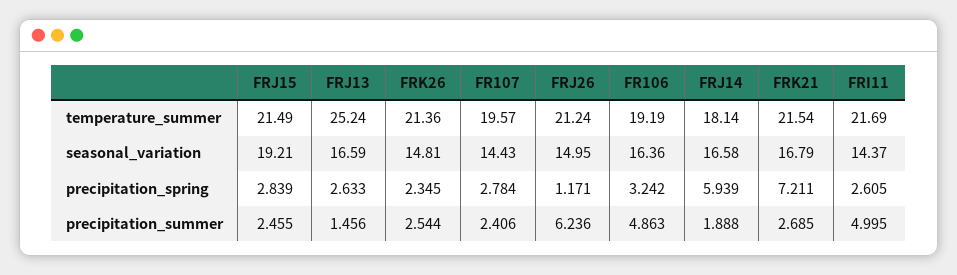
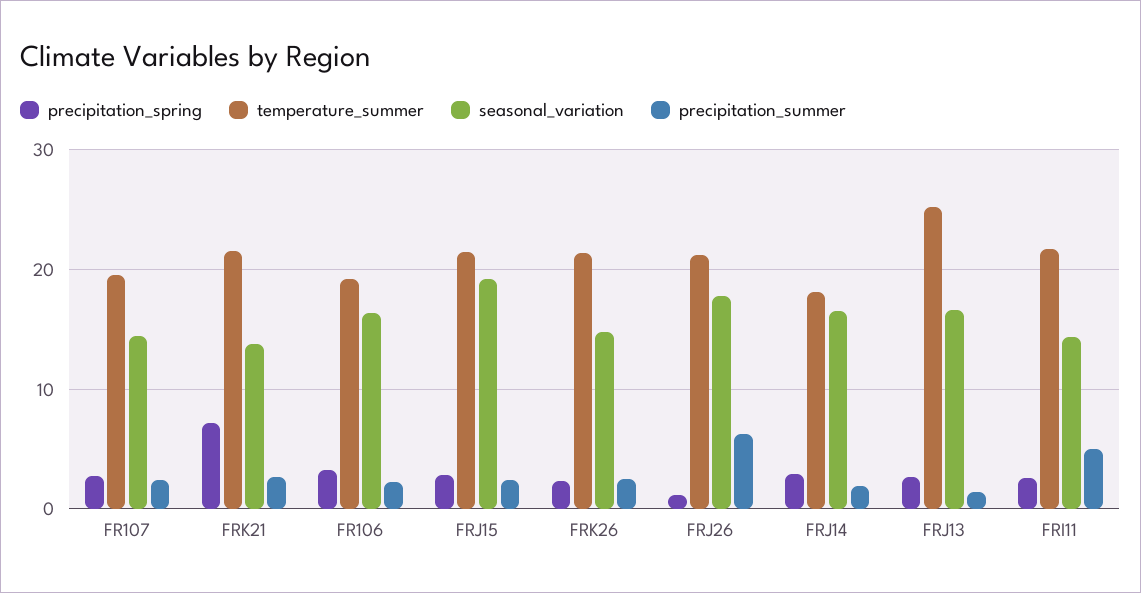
  {
    "temperature_summer": {
      "FRJ15": 21.49,
      "FRJ13": 25.24,
      "FRK26": 21.36,
      "FR107": 19.57,
      "FRJ26": 21.24,
      "FR106": 19.19,
      "FRJ14": 18.14,
      "FRK21": 21.54,
      "FRI11": 21.69
    },
    "seasonal_variation": {
      "FRJ15": 19.21,
      "FRJ13": 16.59,
      "FRK26": 14.81,
      "FR107": 14.43,
-     "FRJ26": 14.95,
+     "FRJ26": 18,
      "FR106": 16.36,
      "FRJ14": 16.58,
-     "FRK21": 16.79,
+     "FRK21": 14,
      "FRI11": 14.37
    },
    "precipitation_spring": {
      "FRJ15": 2.839,
      "FRJ13": 2.633,
      "FRK26": 2.345,
      "FR107": 2.784,
      "FRJ26": 1.171,
      "FR106": 3.242,
-     "FRJ14": 5.939,
+     "FRJ14": 3,
      "FRK21": 7.211,
      "FRI11": 2.605
    },
    "precipitation_summer": {
      "FRJ15": 2.455,
      "FRJ13": 1.456,
      "FRK26": 2.544,
      "FR107": 2.406,
      "FRJ26": 6.236,
-     "FR106": 4.863,
+     "FR106": 2,
      "FRJ14": 1.888,
      "FRK21": 2.685,
      "FRI11": 4.995
    }
  }

